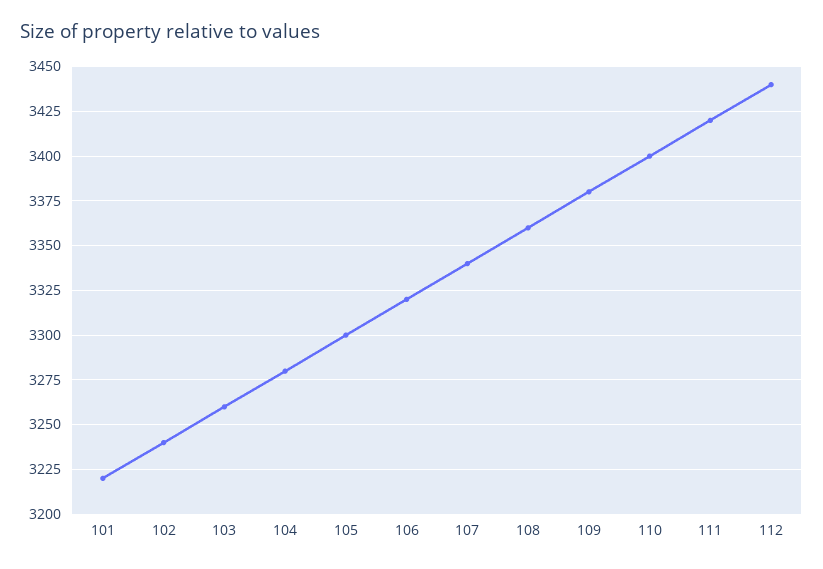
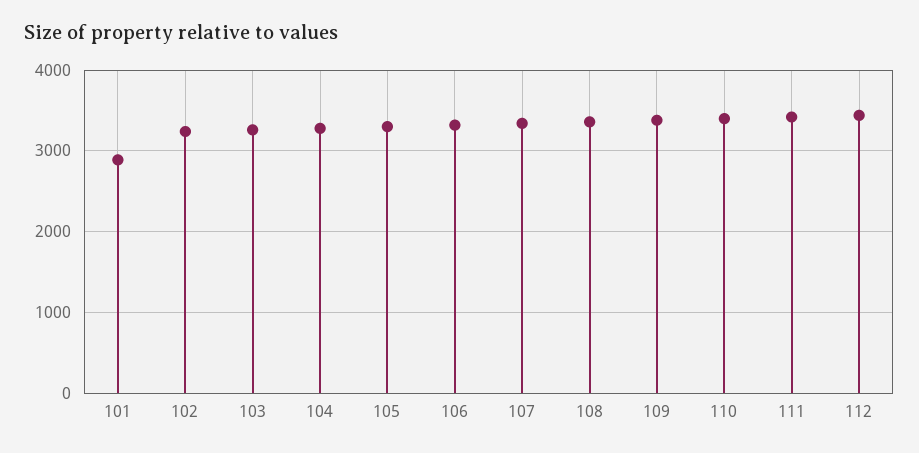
  {
-   "101": 3220,
+   "101": 2900,
    "102": 3240,
    "103": 3260,
    "104": 3280,
    "105": 3300,
    "106": 3320,
    "107": 3340,
    "108": 3360,
    "109": 3380,
    "110": 3400,
    "111": 3420,
    "112": 3440
  }

